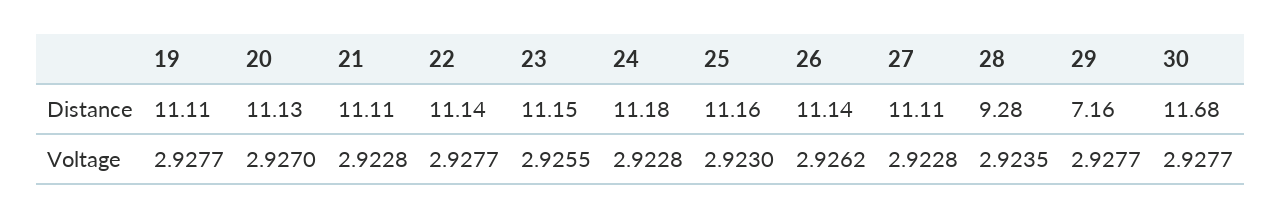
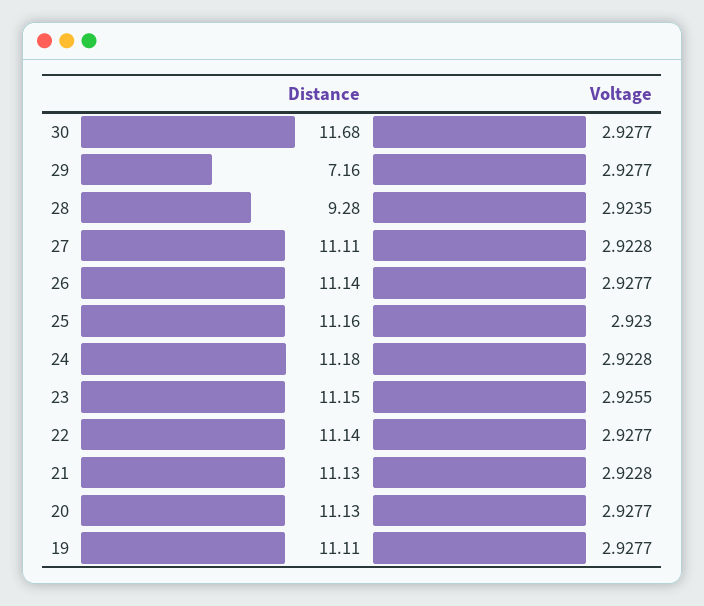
  {
    "19": {
      "Distance": 11.11,
      "Voltage": 2.9277
    },
    "20": {
      "Distance": 11.13,
-     "Voltage": 2.927
+     "Voltage": 2.9277
    },
    "21": {
-     "Distance": 11.11,
+     "Distance": 11.13,
      "Voltage": 2.9228
    },
    "22": {
      "Distance": 11.14,
      "Voltage": 2.9277
    },
    "23": {
      "Distance": 11.15,
      "Voltage": 2.9255
    },
    "24": {
      "Distance": 11.18,
      "Voltage": 2.9228
    },
    "25": {
      "Distance": 11.16,
      "Voltage": 2.923
    },
    "26": {
      "Distance": 11.14,
-     "Voltage": 2.9262
+     "Voltage": 2.9277
    },
    "27": {
      "Distance": 11.11,
      "Voltage": 2.9228
    },
    "28": {
      "Distance": 9.28,
      "Voltage": 2.9235
    },
    "29": {
      "Distance": 7.16,
      "Voltage": 2.9277
    },
    "30": {
      "Distance": 11.68,
      "Voltage": 2.9277
    }
  }

